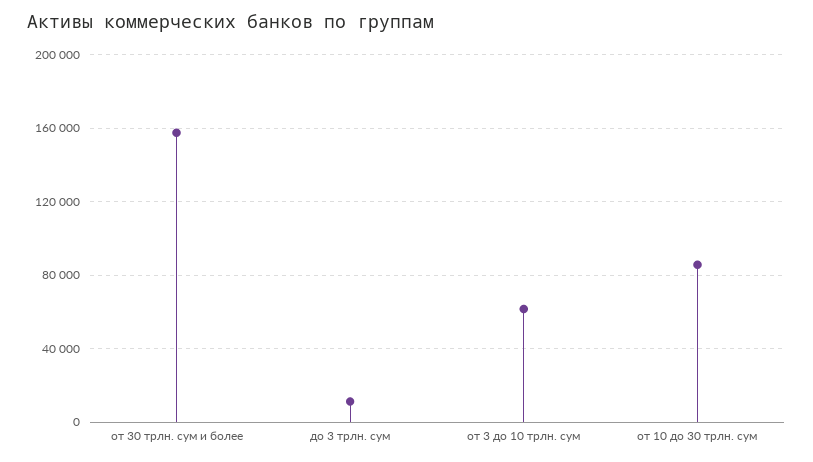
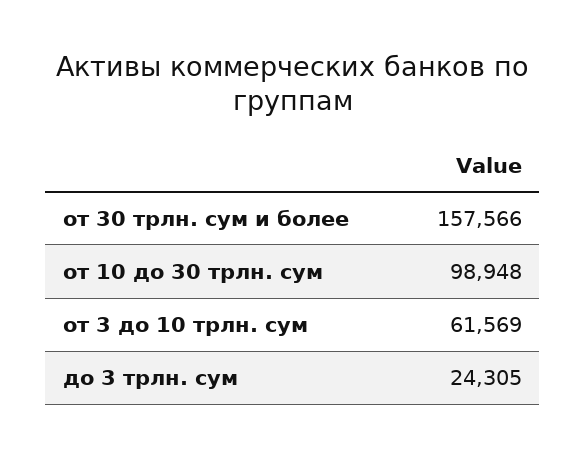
  {
    "от 30 трлн. сум и более": 157566,
-   "до 3 трлн. сум": 10000,
+   "до 3 трлн. сум": 24305,
    "от 3 до 10 трлн. сум": 61569,
-   "от 10 до 30 трлн. сум": 85000
+   "от 10 до 30 трлн. сум": 98948
  }

